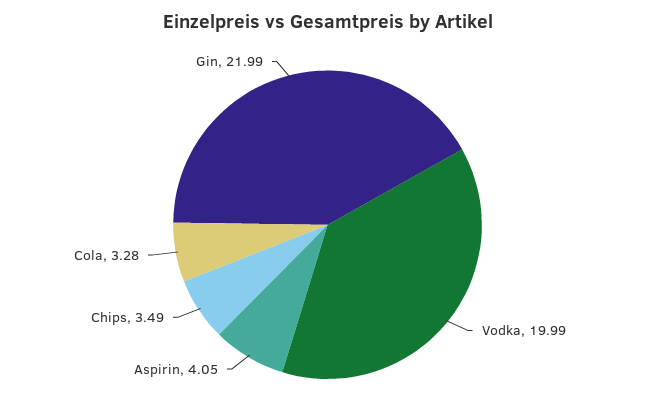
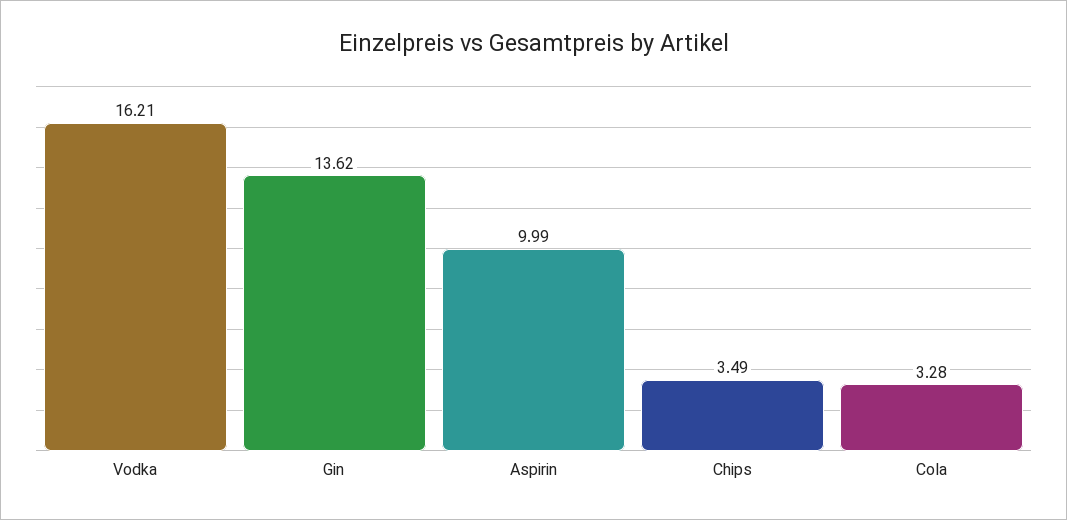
  {
-   "Vodka": 19.99,
+   "Vodka": 16.21,
-   "Aspirin": 4.05,
+   "Aspirin": 9.99,
    "Chips": 3.49,
    "Cola": 3.28,
-   "Gin": 21.99
+   "Gin": 13.62
  }

